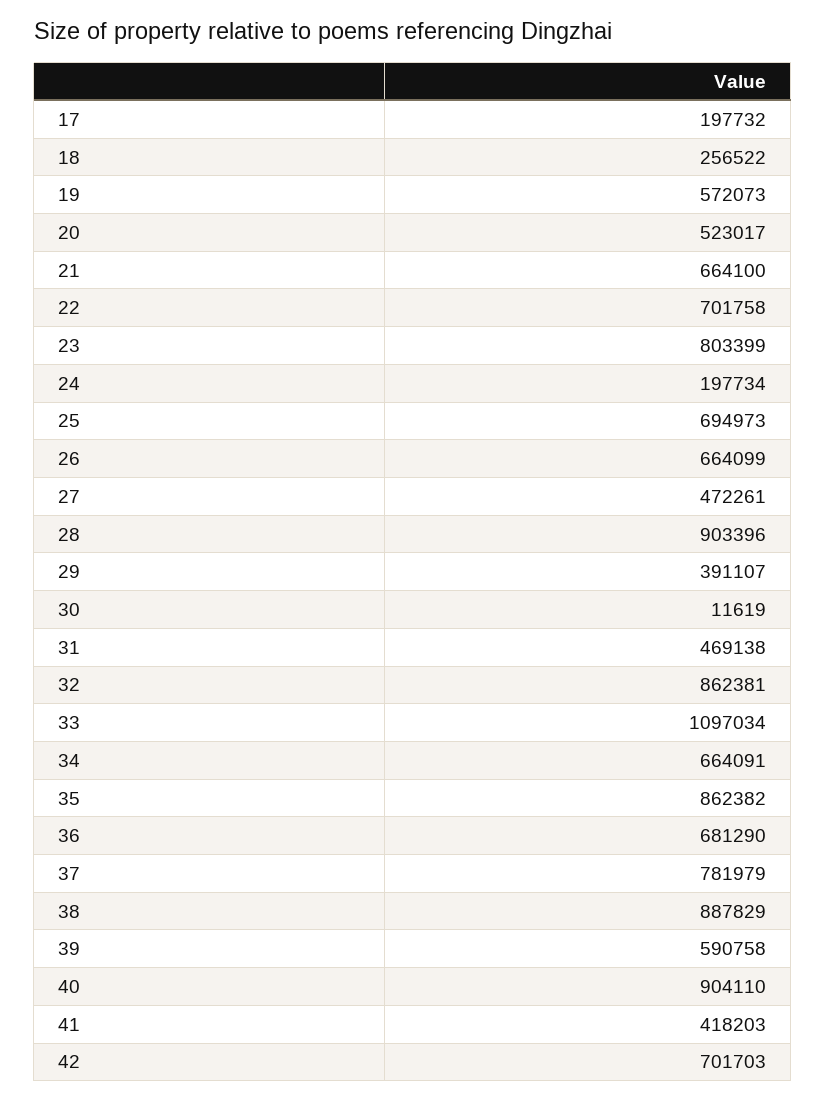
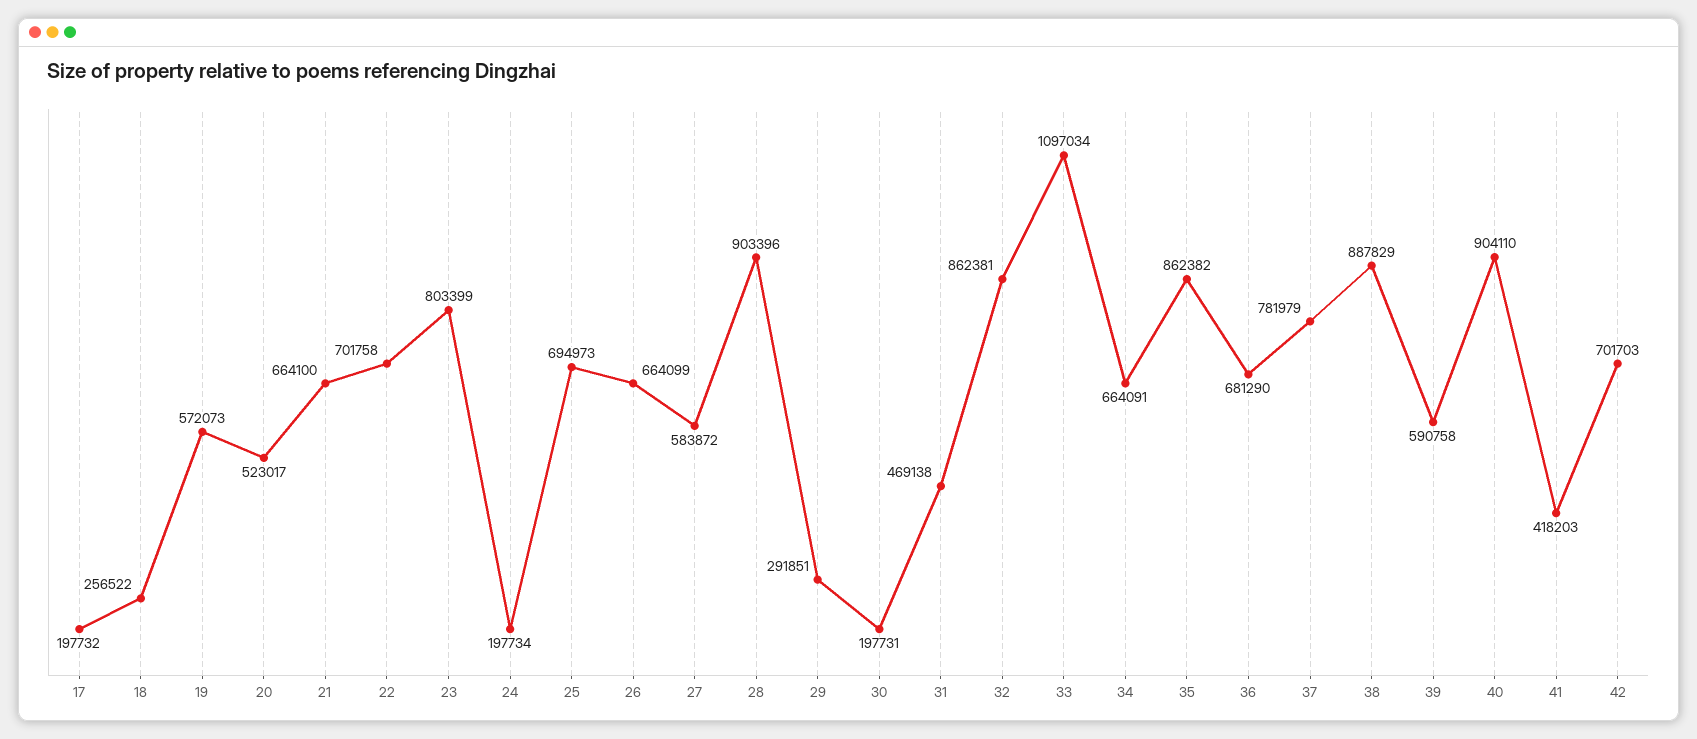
  {
    "17": 197732,
    "18": 256522,
    "19": 572073,
    "20": 523017,
    "21": 664100,
    "22": 701758,
    "23": 803399,
    "24": 197734,
    "25": 694973,
    "26": 664099,
-   "27": 472261,
+   "27": 583872,
    "28": 903396,
-   "29": 391107,
+   "29": 291851,
-   "30": 11619,
+   "30": 197731,
    "31": 469138,
    "32": 862381,
    "33": 1097034,
    "34": 664091,
    "35": 862382,
    "36": 681290,
    "37": 781979,
    "38": 887829,
    "39": 590758,
    "40": 904110,
    "41": 418203,
    "42": 701703
  }

